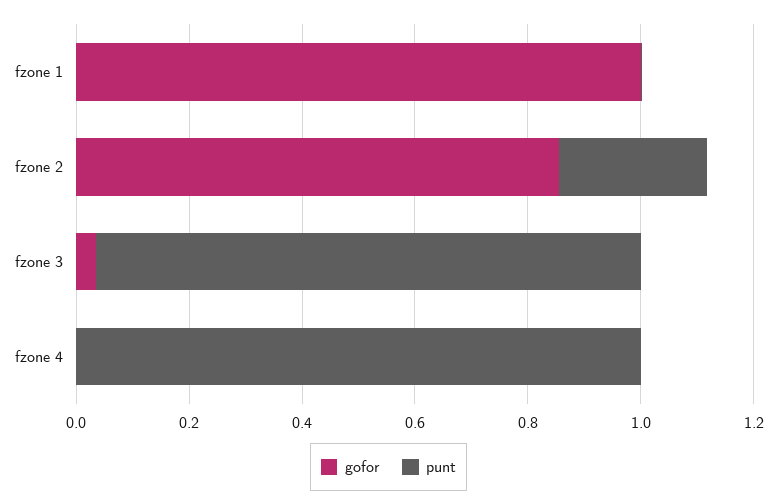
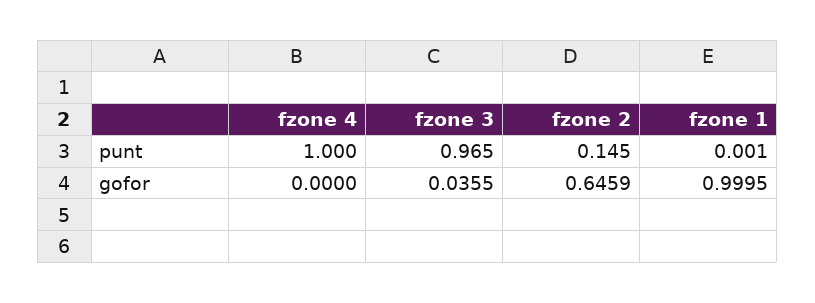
  {
    "gofor": {
      "fzone 1": 0.9995,
-     "fzone 2": 0.85,
+     "fzone 2": 0.6459,
      "fzone 3": 0.0355,
      "fzone 4": 0
    },
    "punt": {
      "fzone 1": 0.001,
-     "fzone 2": 0.25,
+     "fzone 2": 0.145,
      "fzone 3": 0.965,
      "fzone 4": 1
    }
  }

